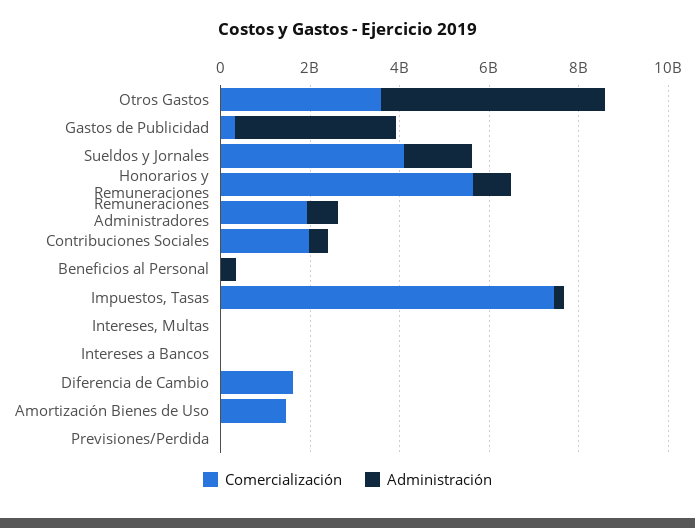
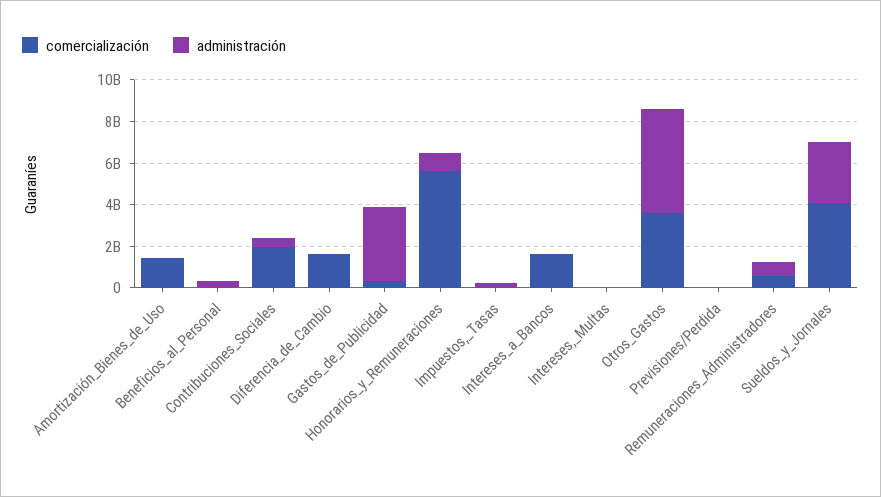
  {
    "Comercialización": {
      "Otros Gastos": 3500000000,
      "Gastos de Publicidad": 500000000,
      "Sueldos y Jornales": 4000000000,
      "Honorarios y Remuneraciones": 5500000000,
-     "Remuneraciones Administradores": 2000000000,
+     "Remuneraciones Administradores": 500000000,
      "Contribuciones Sociales": 2000000000,
      "Beneficios al Personal": 0,
-     "Impuestos, Tasas": 7500000000,
+     "Impuestos, Tasas": 0,
      "Intereses, Multas": 0,
-     "Intereses a Bancos": 0,
+     "Intereses a Bancos": 1500000000,
      "Diferencia de Cambio": 1500000000,
      "Amortización Bienes de Uso": 1500000000,
      "Previsiones/Perdida": 0
    },
    "Administración": {
      "Otros Gastos": 5000000000,
      "Gastos de Publicidad": 3500000000,
-     "Sueldos y Jornales": 1500000000,
+     "Sueldos y Jornales": 3000000000,
      "Honorarios y Remuneraciones": 1000000000,
      "Remuneraciones Administradores": 500000000,
      "Contribuciones Sociales": 500000000,
      "Beneficios al Personal": 500000000,
      "Impuestos, Tasas": 0,
      "Intereses, Multas": 0,
      "Intereses a Bancos": 0,
      "Diferencia de Cambio": 0,
      "Amortización Bienes de Uso": 0,
      "Previsiones/Perdida": 0
    }
  }

